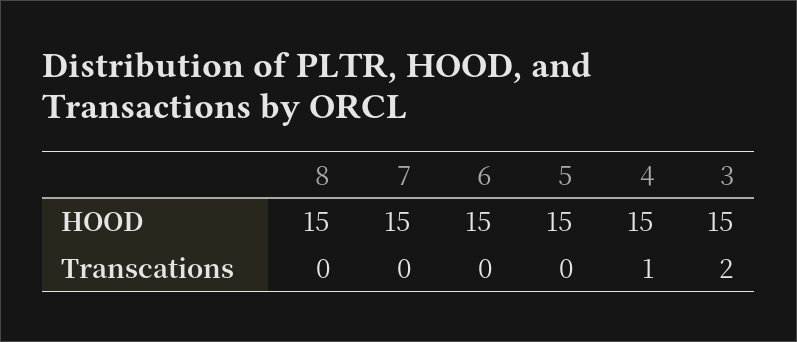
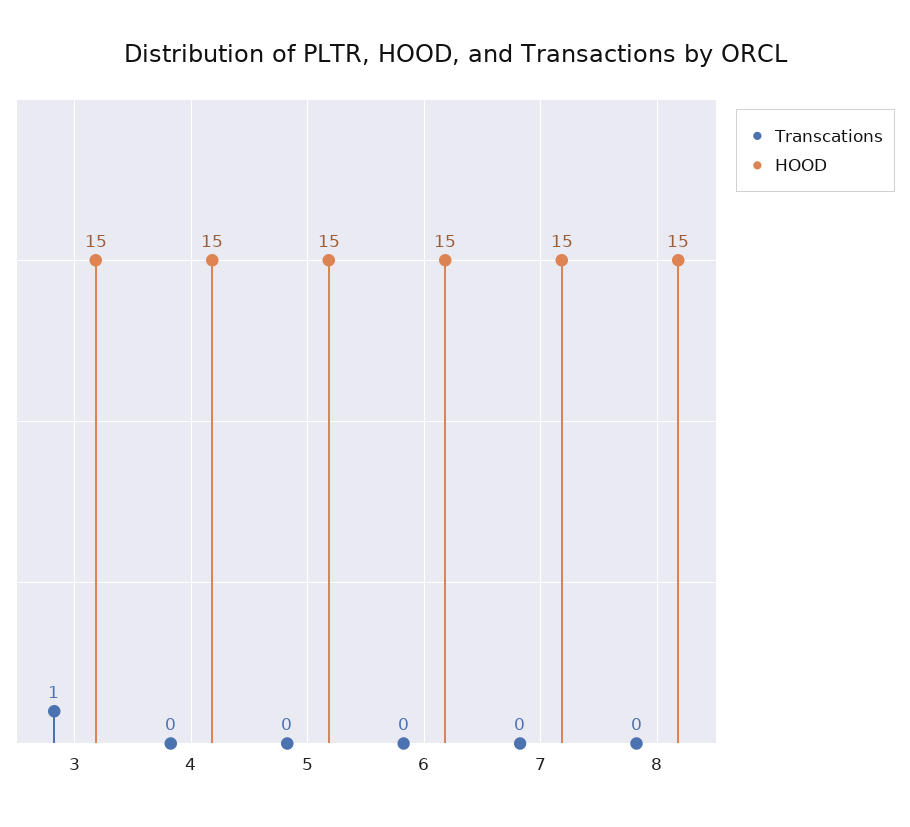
  {
    "HOOD": {
      "8": 15,
      "7": 15,
      "6": 15,
      "5": 15,
      "4": 15,
      "3": 15
    },
    "Transcations": {
      "8": 0,
      "7": 0,
      "6": 0,
      "5": 0,
-     "4": 1,
+     "4": 0,
-     "3": 2
+     "3": 1
    }
  }

